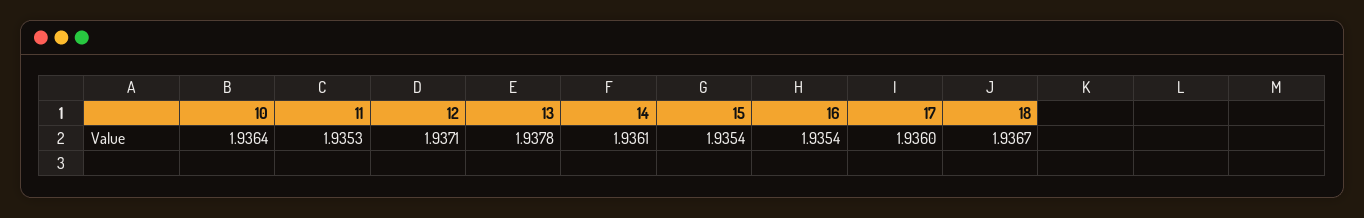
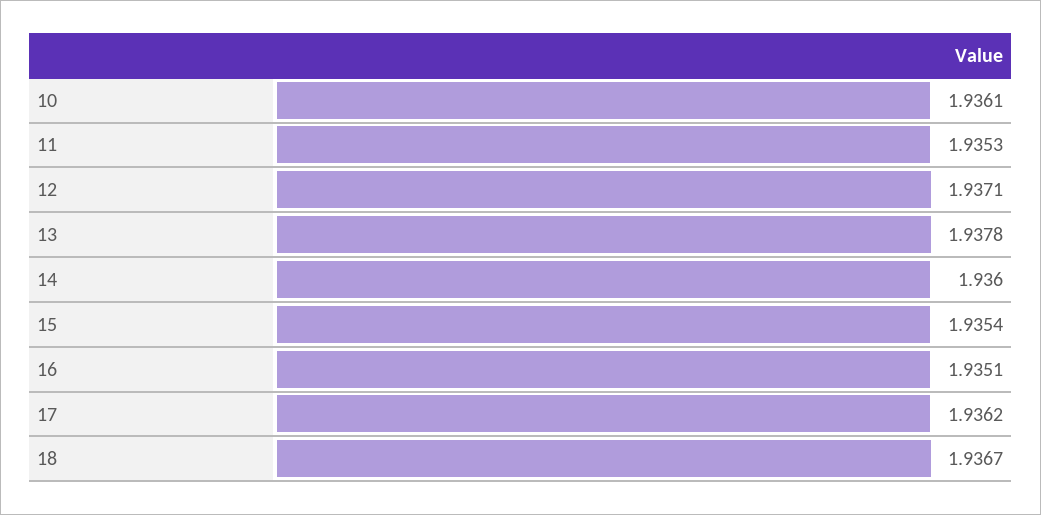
  {
-   "10": 1.9364,
+   "10": 1.9361,
    "11": 1.9353,
    "12": 1.9371,
    "13": 1.9378,
-   "14": 1.9361,
+   "14": 1.936,
    "15": 1.9354,
-   "16": 1.9354,
+   "16": 1.9351,
-   "17": 1.936,
+   "17": 1.9362,
    "18": 1.9367
  }

